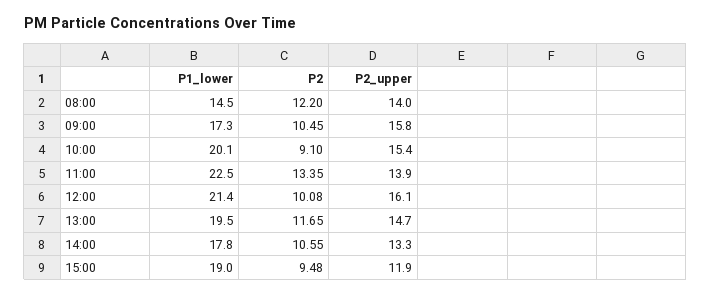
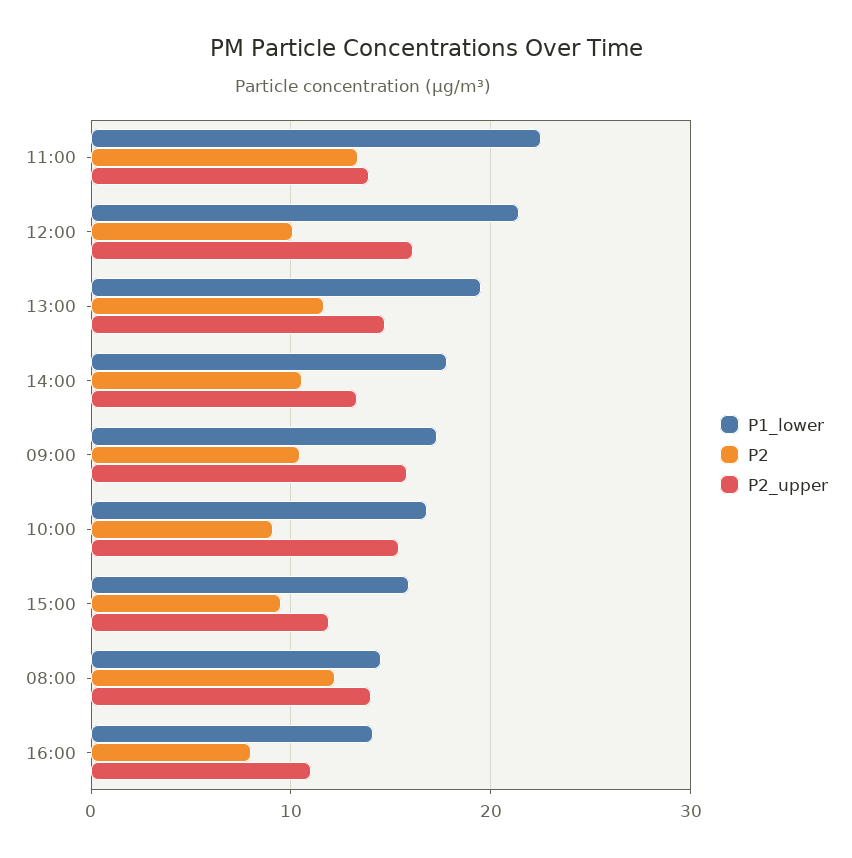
  {
    "P1_lower": {
      "08:00": 14.5,
      "09:00": 17.3,
-     "10:00": 20.1,
+     "10:00": 17,
      "11:00": 22.5,
      "12:00": 21.4,
      "13:00": 19.5,
      "14:00": 17.8,
-     "15:00": 19
+     "15:00": 16,
+     "16:00": 14
    },
    "P2": {
      "08:00": 12.2,
      "09:00": 10.45,
      "10:00": 9.1,
      "11:00": 13.35,
      "12:00": 10.08,
      "13:00": 11.65,
      "14:00": 10.55,
-     "15:00": 9.48
+     "15:00": 9.48,
+     "16:00": 8
    },
    "P2_upper": {
      "08:00": 14,
      "09:00": 15.8,
      "10:00": 15.4,
      "11:00": 13.9,
      "12:00": 16.1,
      "13:00": 14.7,
      "14:00": 13.3,
-     "15:00": 11.9
+     "15:00": 11.9,
+     "16:00": 11
    }
  }

